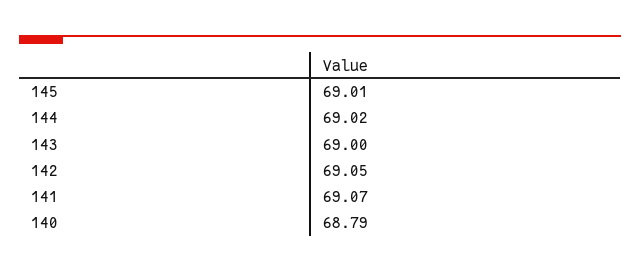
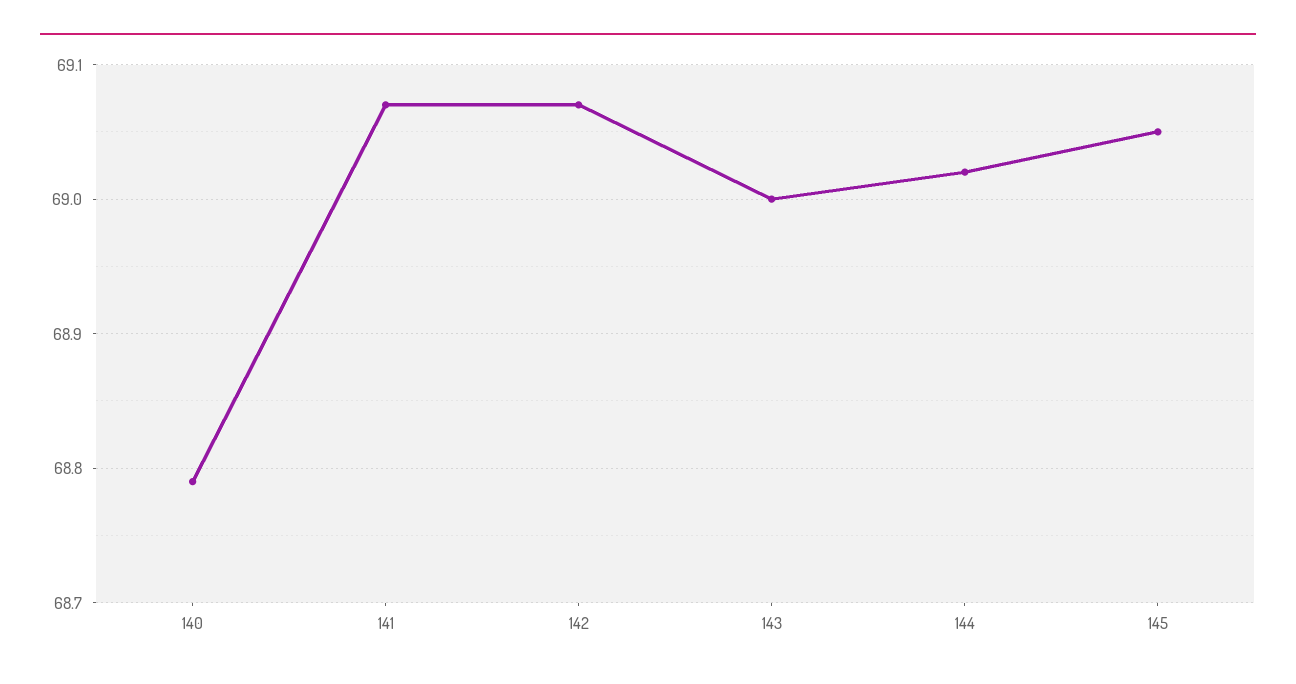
  {
-   "145": 69.01,
+   "145": 69.05,
    "144": 69.02,
    "143": 69,
-   "142": 69.05,
+   "142": 69.07,
    "141": 69.07,
    "140": 68.79
  }

